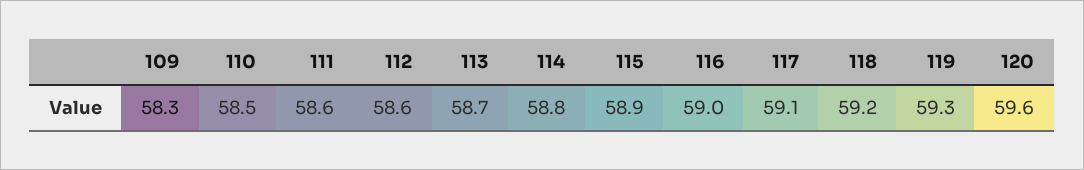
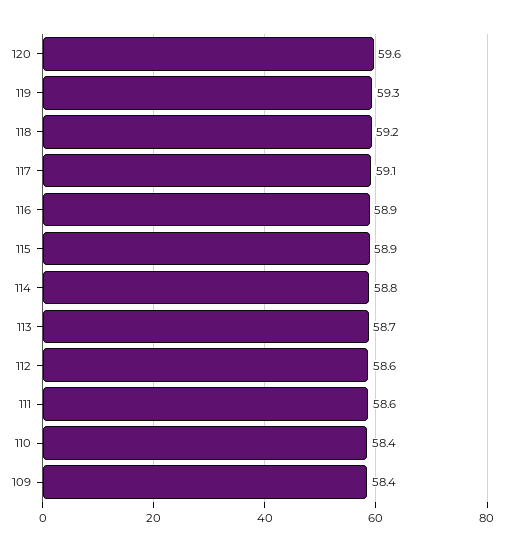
  {
-   "109": 58.3,
+   "109": 58.4,
-   "110": 58.5,
+   "110": 58.4,
    "111": 58.6,
    "112": 58.6,
    "113": 58.7,
    "114": 58.8,
    "115": 58.9,
-   "116": 59,
+   "116": 58.9,
    "117": 59.1,
    "118": 59.2,
    "119": 59.3,
    "120": 59.6
  }

